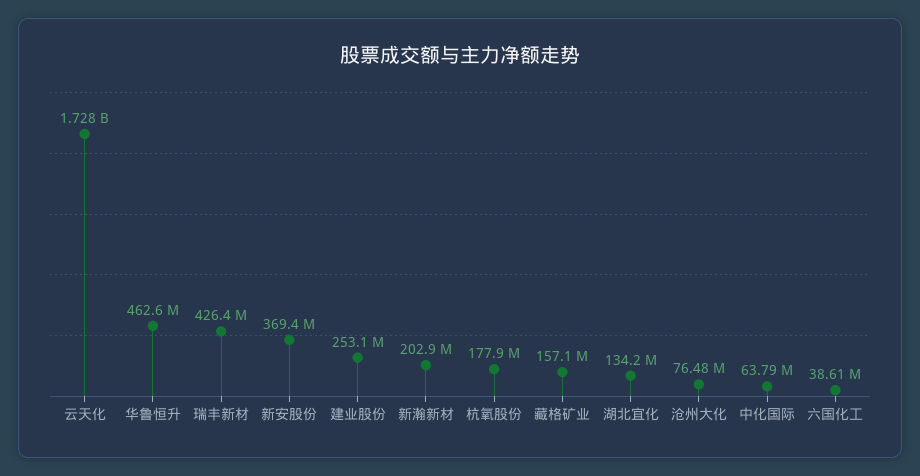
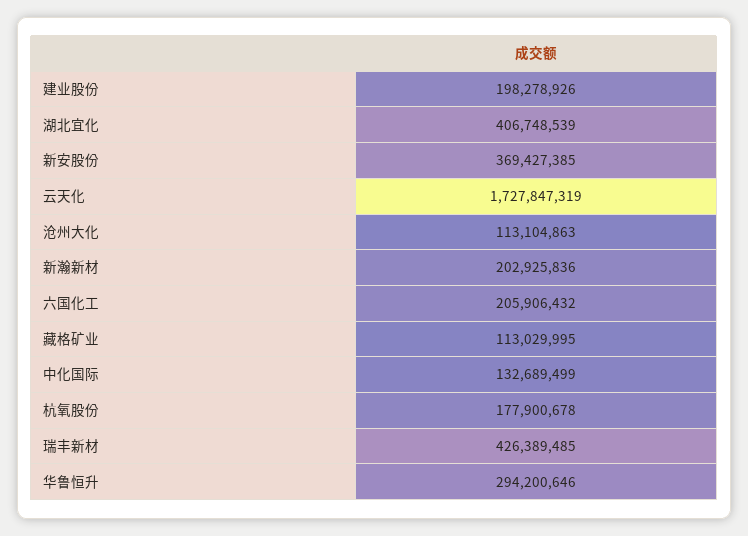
  {
    "云天化": 1727847319,
-   "华鲁恒升": 462600000,
+   "华鲁恒升": 294200646,
    "瑞丰新材": 426389485,
    "新安股份": 369427385,
-   "建业股份": 253100000,
+   "建业股份": 198278926,
    "新瀚新材": 202925836,
    "杭氧股份": 177900678,
-   "藏格矿业": 157100000,
+   "藏格矿业": 113029995,
-   "湖北宜化": 134200000,
+   "湖北宜化": 406748539,
-   "沧州大化": 76480000,
+   "沧州大化": 113104863,
-   "中化国际": 63790000,
+   "中化国际": 132689499,
-   "六国化工": 38610000
+   "六国化工": 205906432
  }

